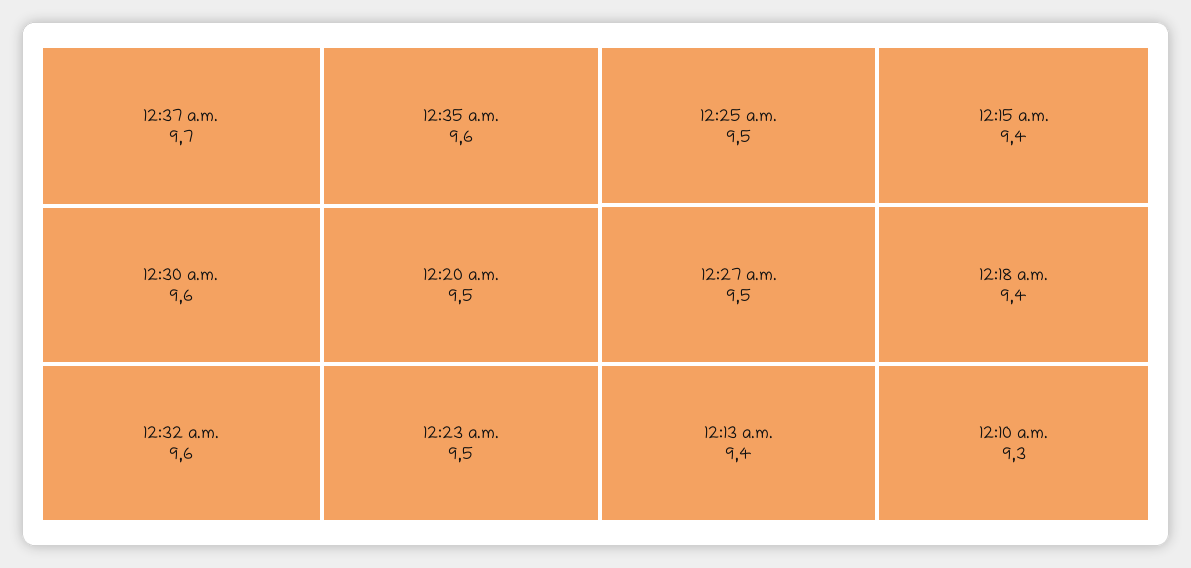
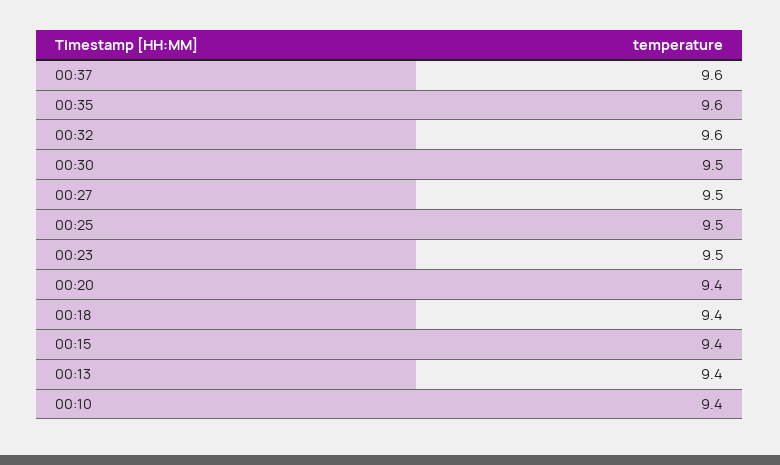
  {
-   "12:37 a.m.": 9.7,
+   "12:37 a.m.": 9.6,
-   "12:30 a.m.": 9.6,
+   "12:30 a.m.": 9.5,
    "12:32 a.m.": 9.6,
    "12:35 a.m.": 9.6,
-   "12:20 a.m.": 9.5,
+   "12:20 a.m.": 9.4,
    "12:23 a.m.": 9.5,
    "12:25 a.m.": 9.5,
    "12:27 a.m.": 9.5,
    "12:13 a.m.": 9.4,
    "12:15 a.m.": 9.4,
    "12:18 a.m.": 9.4,
-   "12:10 a.m.": 9.3
+   "12:10 a.m.": 9.4
  }

